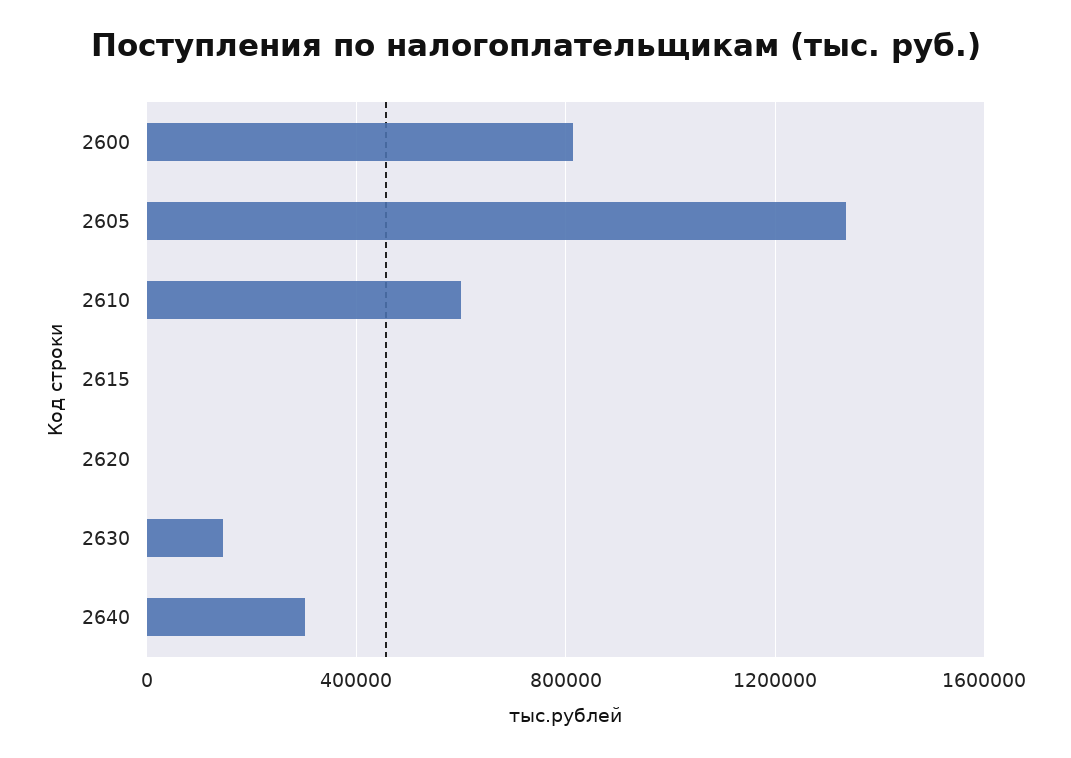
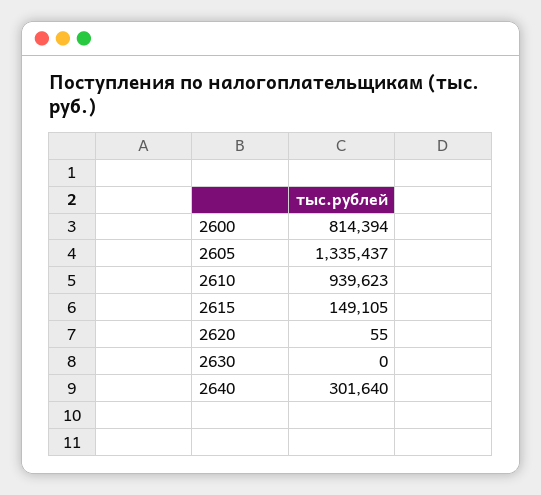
  {
    "2600": 814394,
    "2605": 1335437,
-   "2610": 600000,
+   "2610": 939623,
-   "2615": 0,
+   "2615": 149105,
    "2620": 55,
-   "2630": 150000,
+   "2630": 0,
    "2640": 301640
  }

